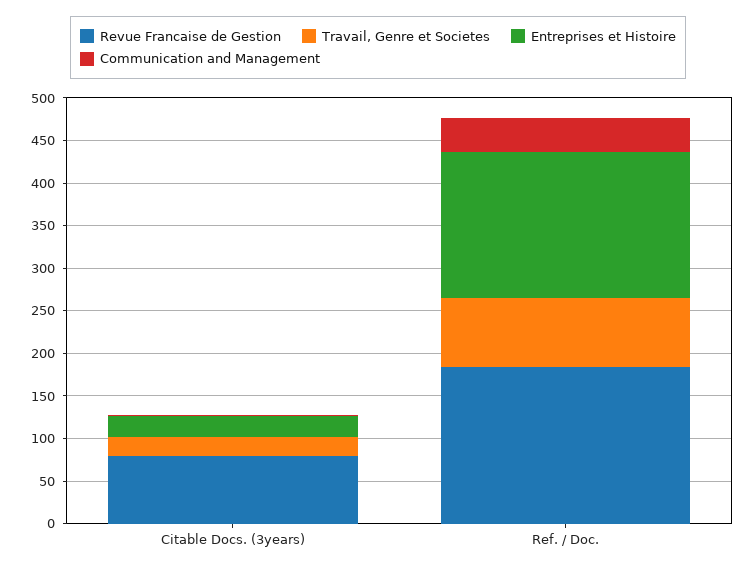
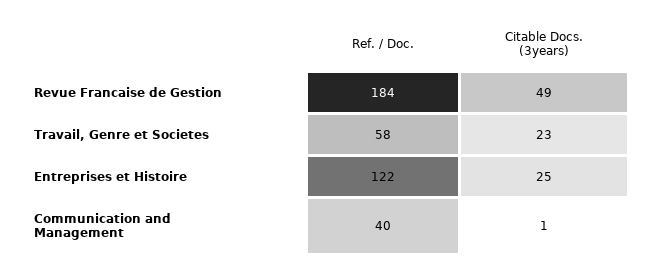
  {
    "Revue Francaise de Gestion": {
-     "Citable Docs. (3years)": 80,
+     "Citable Docs. (3years)": 49,
      "Ref. / Doc.": 184
    },
    "Travail, Genre et Societes": {
      "Citable Docs. (3years)": 23,
-     "Ref. / Doc.": 80
+     "Ref. / Doc.": 58
    },
    "Entreprises et Histoire": {
      "Citable Docs. (3years)": 25,
-     "Ref. / Doc.": 170
+     "Ref. / Doc.": 122
    },
    "Communication and Management": {
      "Citable Docs. (3years)": 1,
      "Ref. / Doc.": 40
    }
  }

